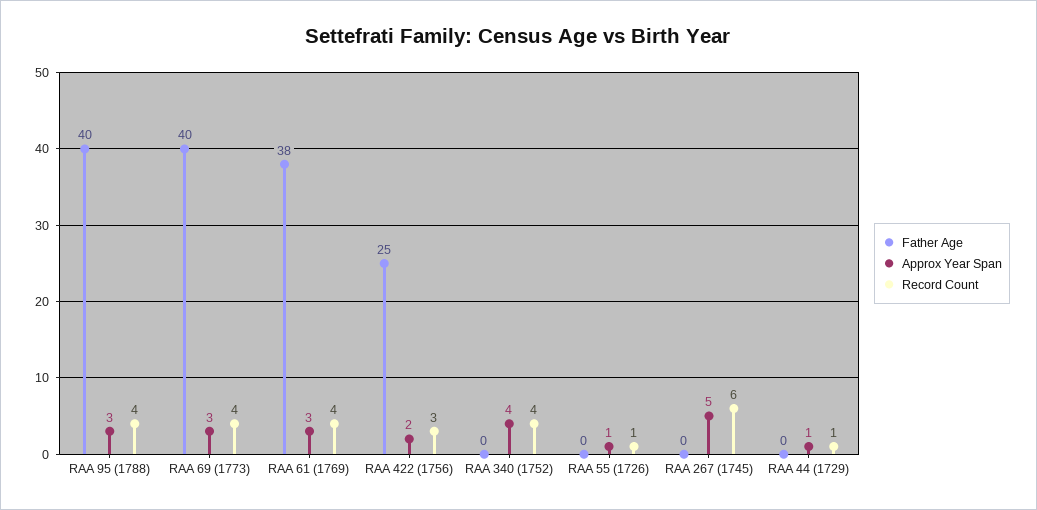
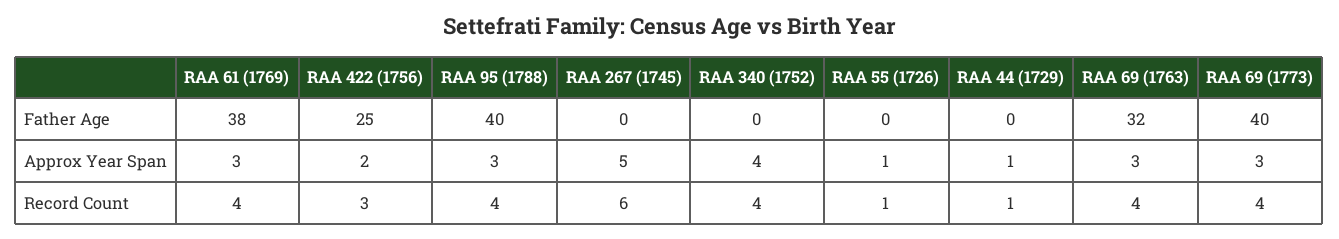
  {
    "Father Age": {
      "RAA 95 (1788)": 40,
      "RAA 69 (1773)": 40,
      "RAA 61 (1769)": 38,
      "RAA 422 (1756)": 25,
      "RAA 340 (1752)": 0,
      "RAA 55 (1726)": 0,
      "RAA 267 (1745)": 0,
-     "RAA 44 (1729)": 0
+     "RAA 44 (1729)": 0,
+     "RAA 69 (1763)": 32
    },
    "Approx Year Span": {
      "RAA 95 (1788)": 3,
      "RAA 69 (1773)": 3,
      "RAA 61 (1769)": 3,
      "RAA 422 (1756)": 2,
      "RAA 340 (1752)": 4,
      "RAA 55 (1726)": 1,
      "RAA 267 (1745)": 5,
-     "RAA 44 (1729)": 1
+     "RAA 44 (1729)": 1,
+     "RAA 69 (1763)": 3
    },
    "Record Count": {
      "RAA 95 (1788)": 4,
      "RAA 69 (1773)": 4,
      "RAA 61 (1769)": 4,
      "RAA 422 (1756)": 3,
      "RAA 340 (1752)": 4,
      "RAA 55 (1726)": 1,
      "RAA 267 (1745)": 6,
-     "RAA 44 (1729)": 1
+     "RAA 44 (1729)": 1,
+     "RAA 69 (1763)": 4
    }
  }

